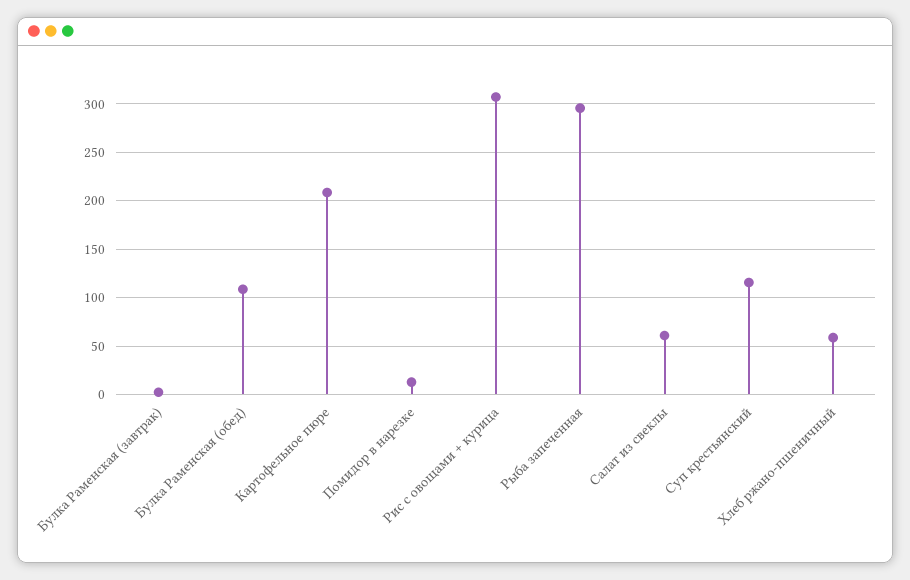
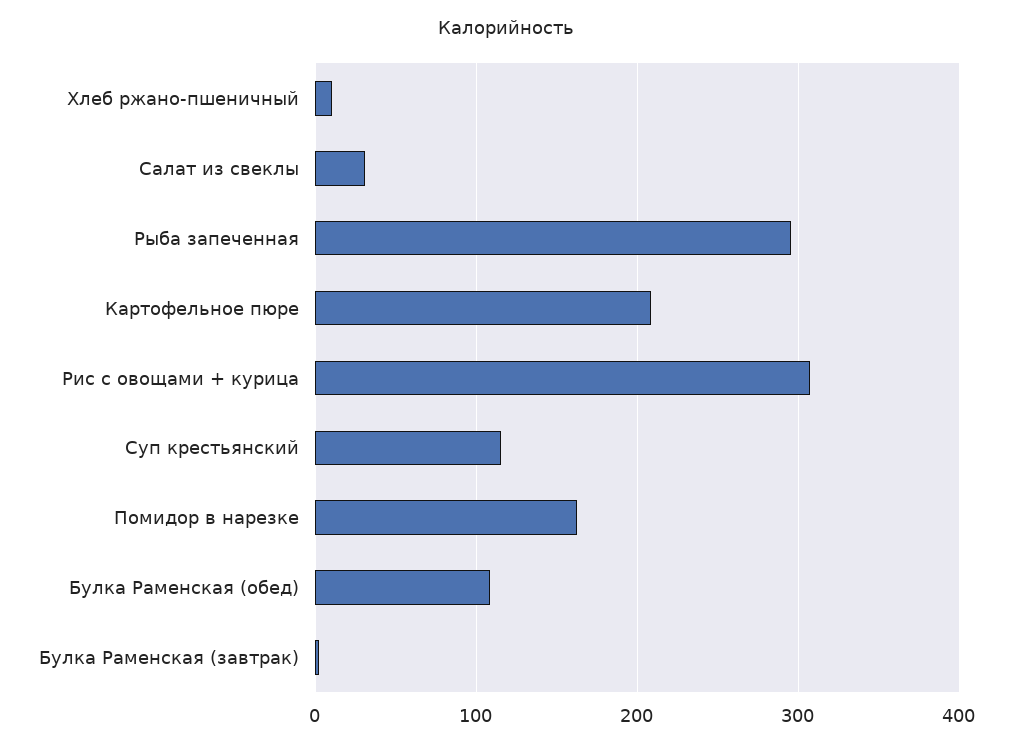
  {
    "Булка Раменская (завтрак)": 0,
    "Булка Раменская (обед)": 110,
    "Картофельное пюре": 210,
-   "Помидор в нарезке": 10,
+   "Помидор в нарезке": 160,
    "Рис с овощами + курица": 310,
    "Рыба запеченная": 300,
-   "Салат из свеклы": 60,
+   "Салат из свеклы": 30,
    "Суп крестьянский": 120,
-   "Хлеб ржано-пшеничный": 60
+   "Хлеб ржано-пшеничный": 10
  }

